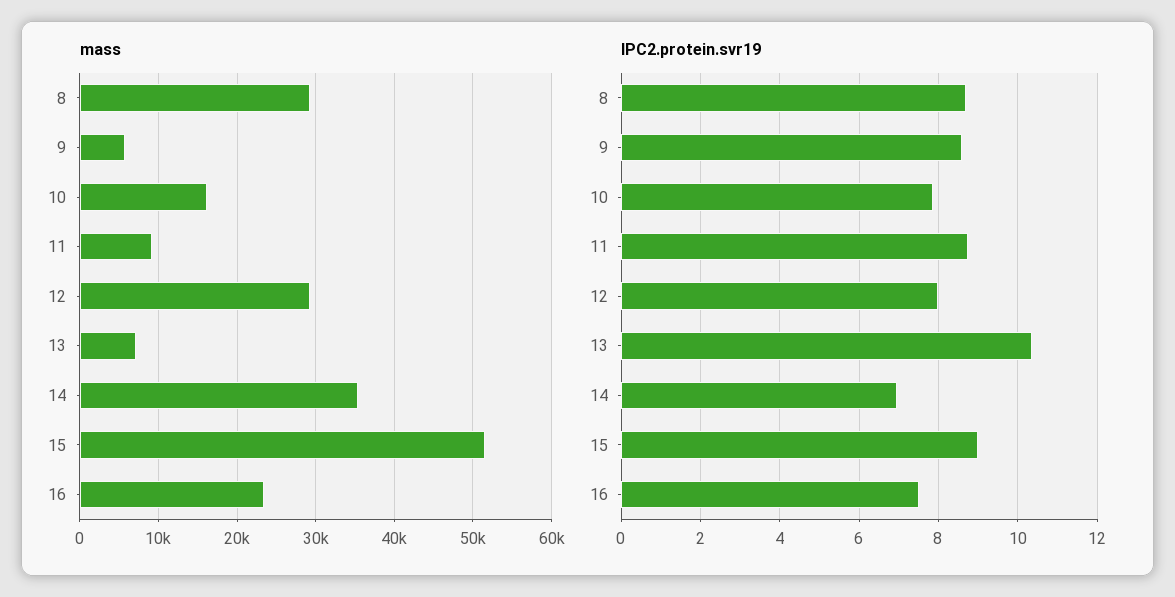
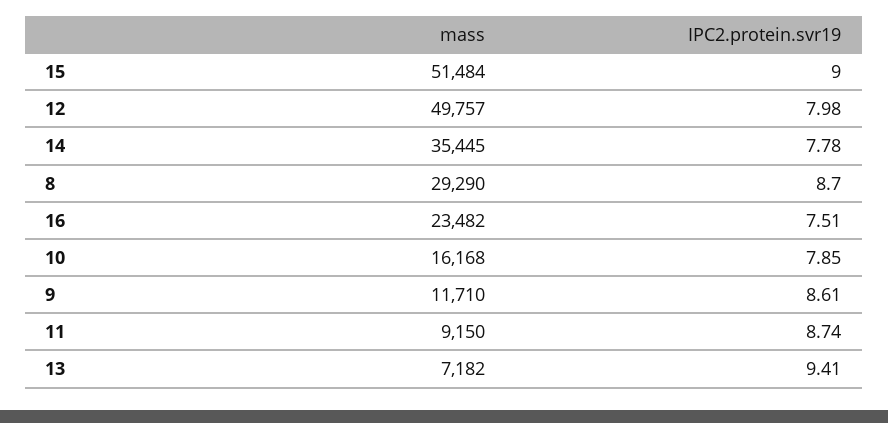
  {
    "mass": {
      "8": 29290,
-     "9": 6000,
+     "9": 11710,
      "10": 16168,
      "11": 9150,
-     "12": 29000,
+     "12": 49757,
      "13": 7182,
      "14": 35445,
      "15": 51484,
      "16": 23482
    },
    "IPC2.protein.svr19": {
      "8": 8.7,
      "9": 8.61,
      "10": 7.85,
      "11": 8.74,
      "12": 7.98,
-     "13": 10.4,
+     "13": 9.41,
-     "14": 7,
+     "14": 7.78,
      "15": 9,
      "16": 7.51
    }
  }

